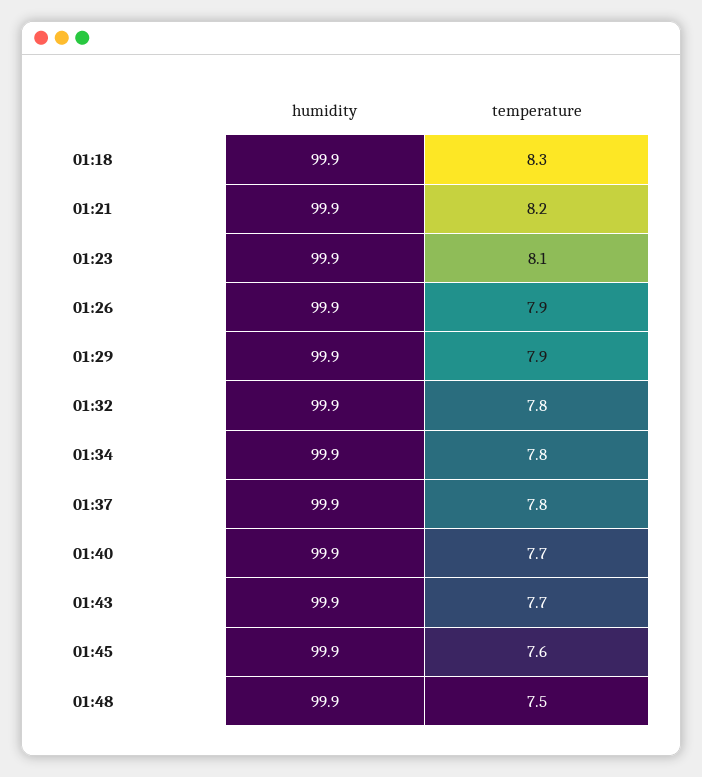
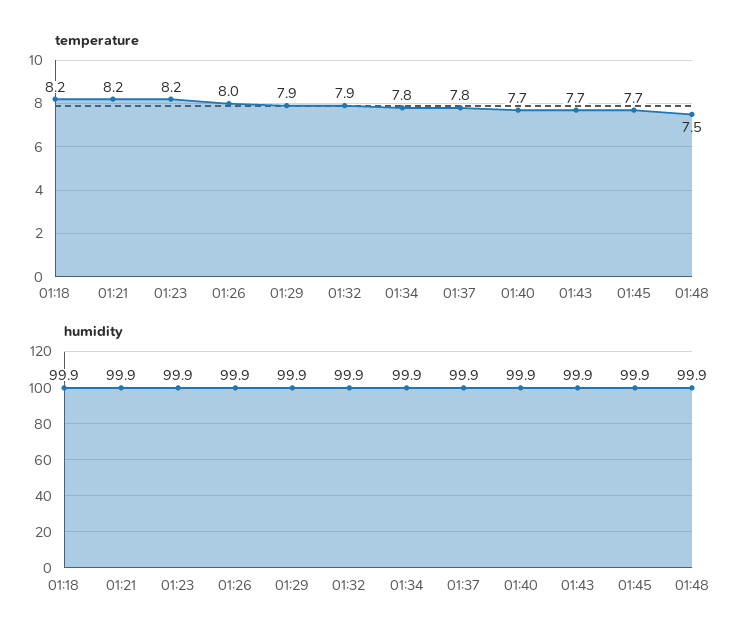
  {
    "humidity": {
      "01:18": 99.9,
      "01:21": 99.9,
      "01:23": 99.9,
      "01:26": 99.9,
      "01:29": 99.9,
      "01:32": 99.9,
      "01:34": 99.9,
      "01:37": 99.9,
      "01:40": 99.9,
      "01:43": 99.9,
      "01:45": 99.9,
      "01:48": 99.9
    },
    "temperature": {
-     "01:18": 8.3,
+     "01:18": 8.2,
      "01:21": 8.2,
-     "01:23": 8.1,
+     "01:23": 8.2,
-     "01:26": 7.9,
+     "01:26": 8,
      "01:29": 7.9,
-     "01:32": 7.8,
+     "01:32": 7.9,
      "01:34": 7.8,
      "01:37": 7.8,
      "01:40": 7.7,
      "01:43": 7.7,
-     "01:45": 7.6,
+     "01:45": 7.7,
      "01:48": 7.5
    }
  }

